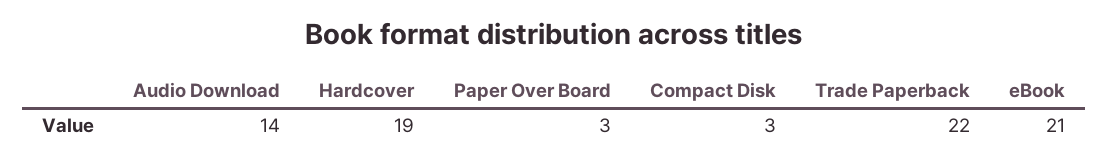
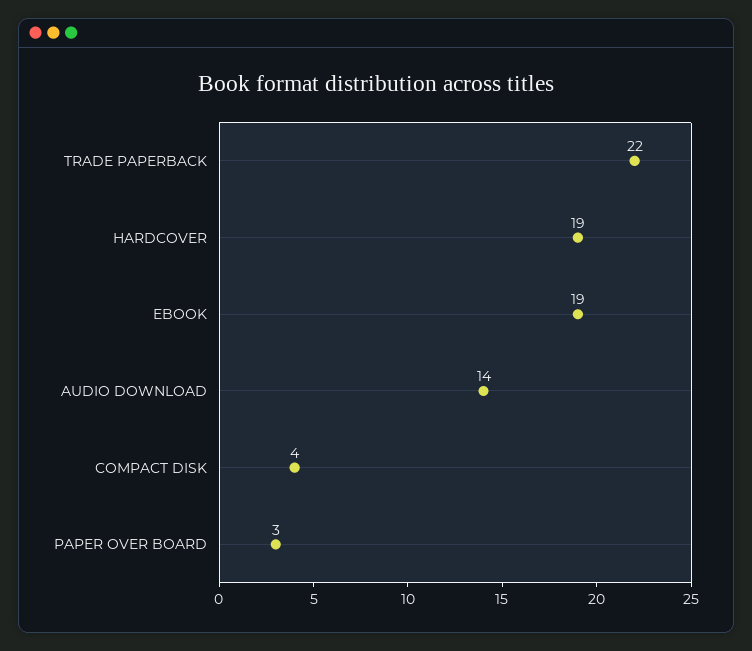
  {
    "Audio Download": 14,
    "Hardcover": 19,
    "Paper Over Board": 3,
-   "Compact Disk": 3,
+   "Compact Disk": 4,
    "Trade Paperback": 22,
-   "eBook": 21
+   "eBook": 19
  }

